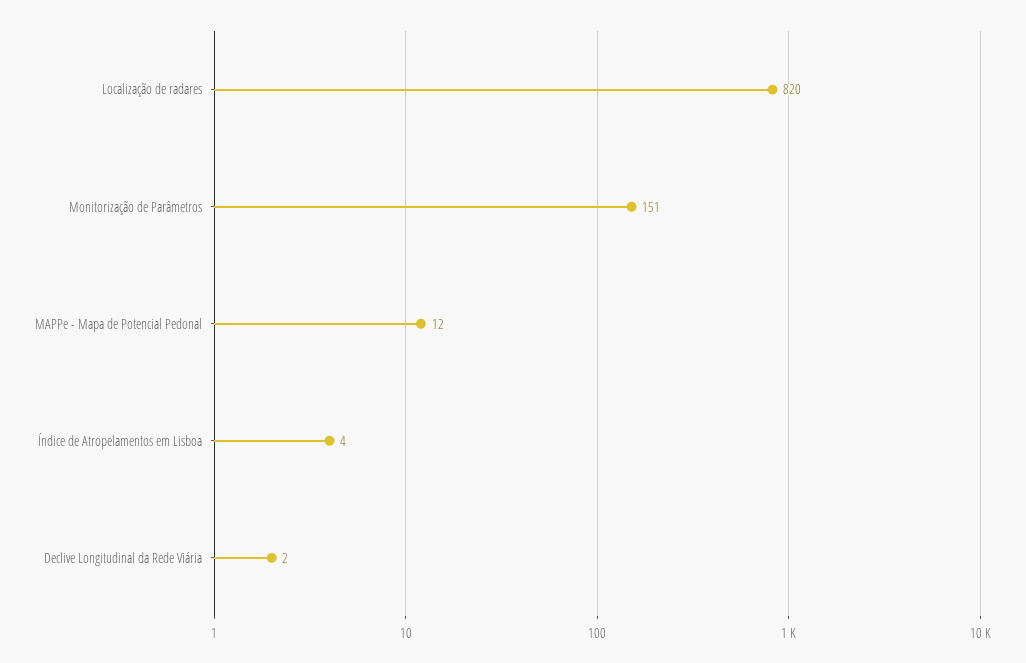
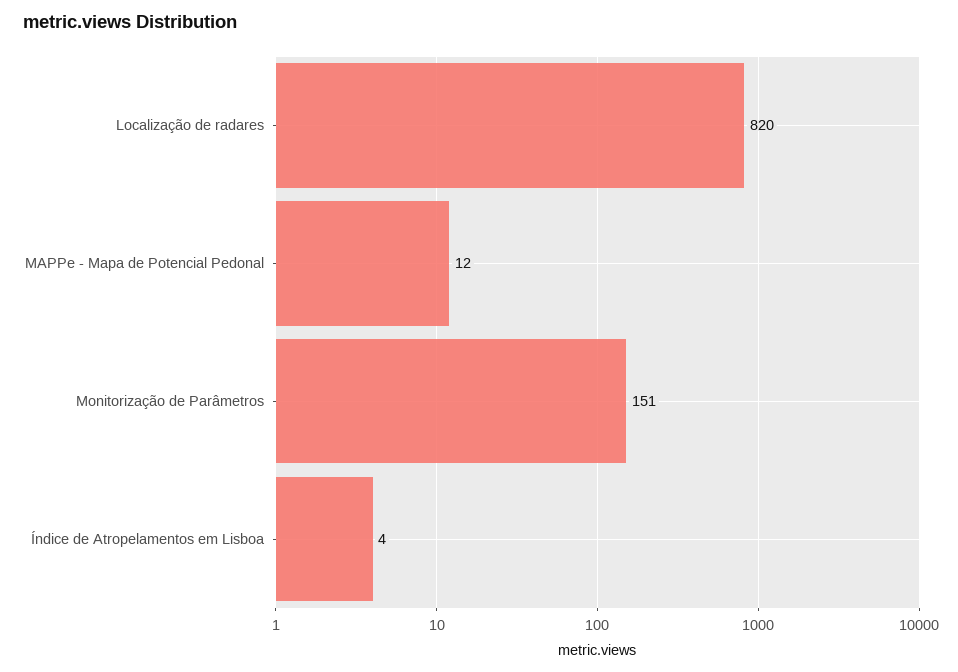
  {
    "Localização de radares": 820,
    "Monitorização de Parâmetros": 151,
    "MAPPe - Mapa de Potencial Pedonal": 12,
-   "Índice de Atropelamentos em Lisboa": 4,
+   "Índice de Atropelamentos em Lisboa": 4
-   "Declive Longitudinal da Rede Viária": 2
  }

